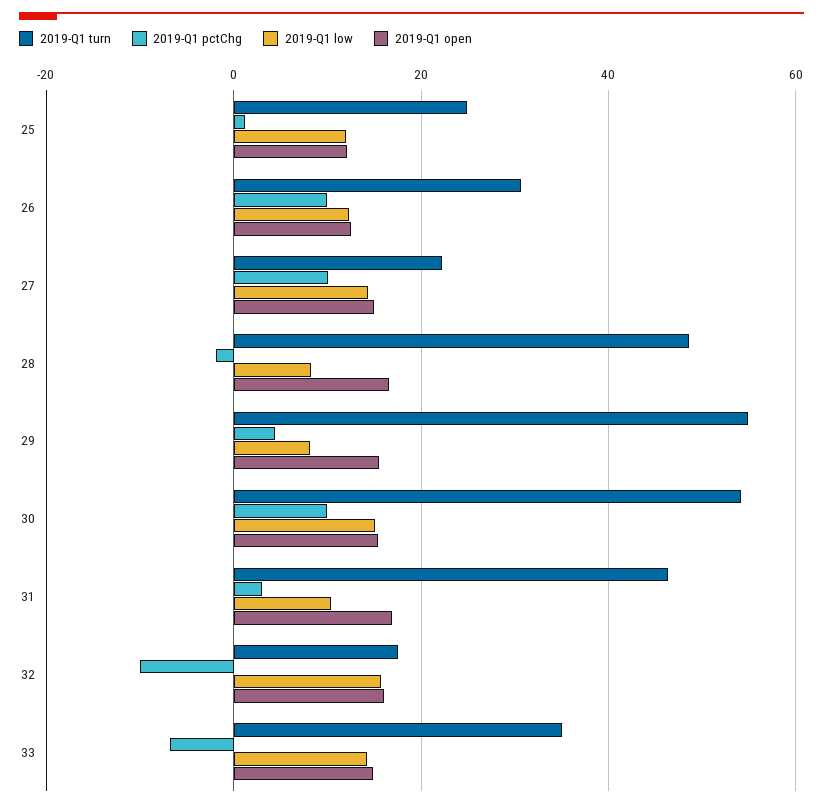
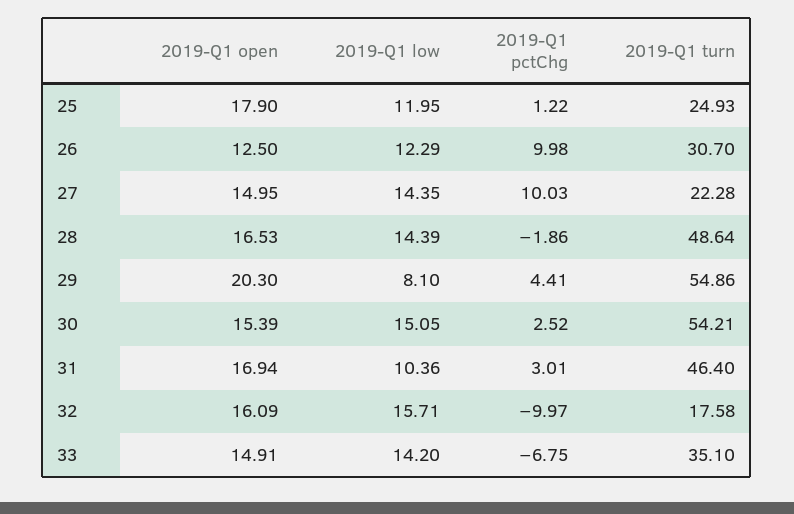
  {
    "2019-Q1 turn": {
      "25": 24.93,
      "26": 30.7,
      "27": 22.28,
      "28": 48.64,
      "29": 54.86,
      "30": 54.21,
      "31": 46.4,
      "32": 17.58,
      "33": 35.1
    },
    "2019-Q1 pctChg": {
      "25": 1.22,
      "26": 9.98,
      "27": 10.03,
      "28": -1.86,
      "29": 4.41,
-     "30": 10,
+     "30": 2.52,
      "31": 3.01,
      "32": -9.97,
      "33": -6.75
    },
    "2019-Q1 low": {
      "25": 11.95,
      "26": 12.29,
      "27": 14.35,
-     "28": 8,
+     "28": 14.39,
      "29": 8.1,
      "30": 15.05,
      "31": 10.36,
      "32": 15.71,
      "33": 14.2
    },
    "2019-Q1 open": {
-     "25": 12,
+     "25": 17.9,
      "26": 12.5,
      "27": 14.95,
      "28": 16.53,
-     "29": 16,
+     "29": 20.3,
      "30": 15.39,
      "31": 16.94,
      "32": 16.09,
      "33": 14.91
    }
  }

